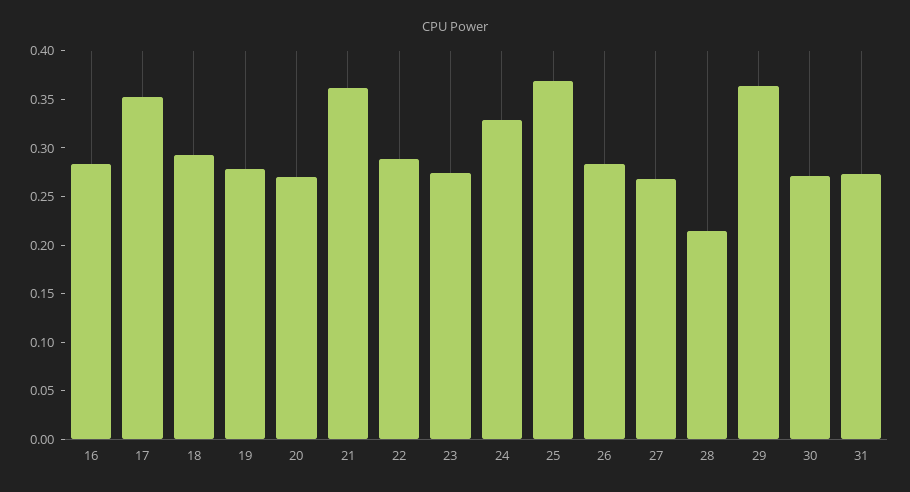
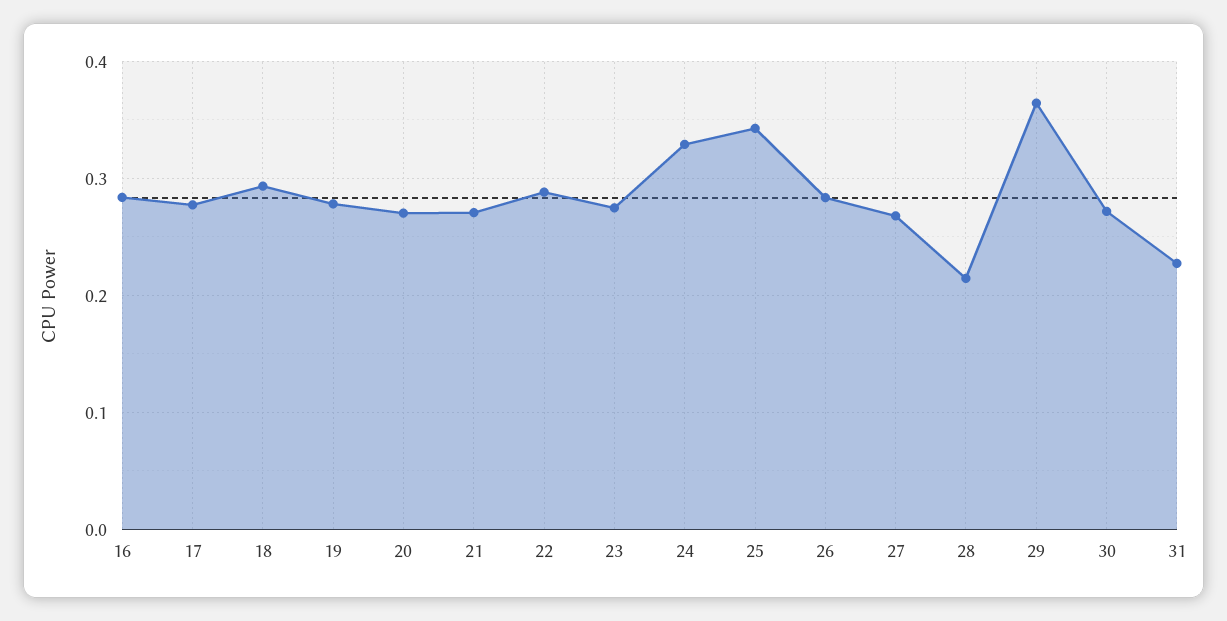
  {
    "16": 0.28,
-   "17": 0.35,
+   "17": 0.28,
    "18": 0.29,
    "19": 0.28,
    "20": 0.27,
-   "21": 0.36,
+   "21": 0.27,
    "22": 0.29,
    "23": 0.27,
    "24": 0.33,
-   "25": 0.37,
+   "25": 0.34,
    "26": 0.28,
    "27": 0.27,
    "28": 0.21,
    "29": 0.36,
    "30": 0.27,
-   "31": 0.27
+   "31": 0.23
  }

